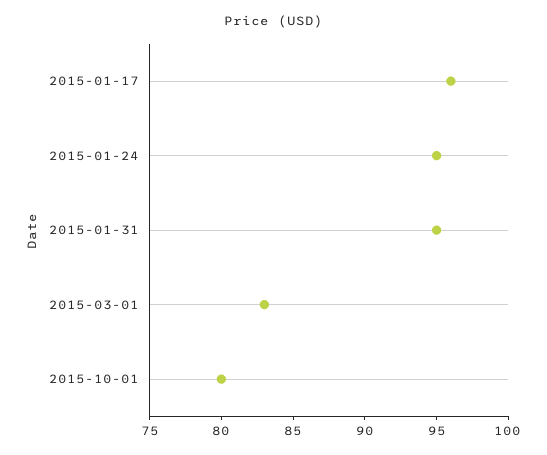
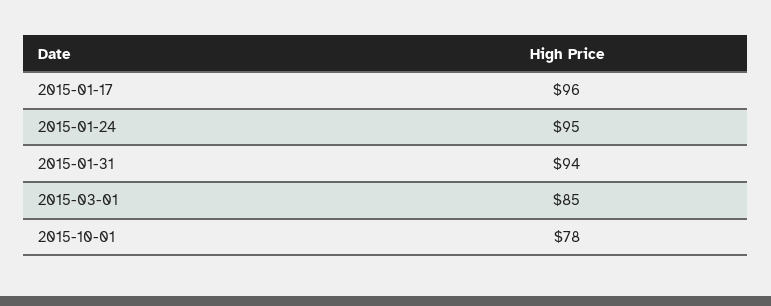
  {
    "2015-01-17": 96,
    "2015-01-24": 95,
-   "2015-01-31": 95,
+   "2015-01-31": 94,
-   "2015-03-01": 83,
+   "2015-03-01": 85,
-   "2015-10-01": 80
+   "2015-10-01": 78
  }

